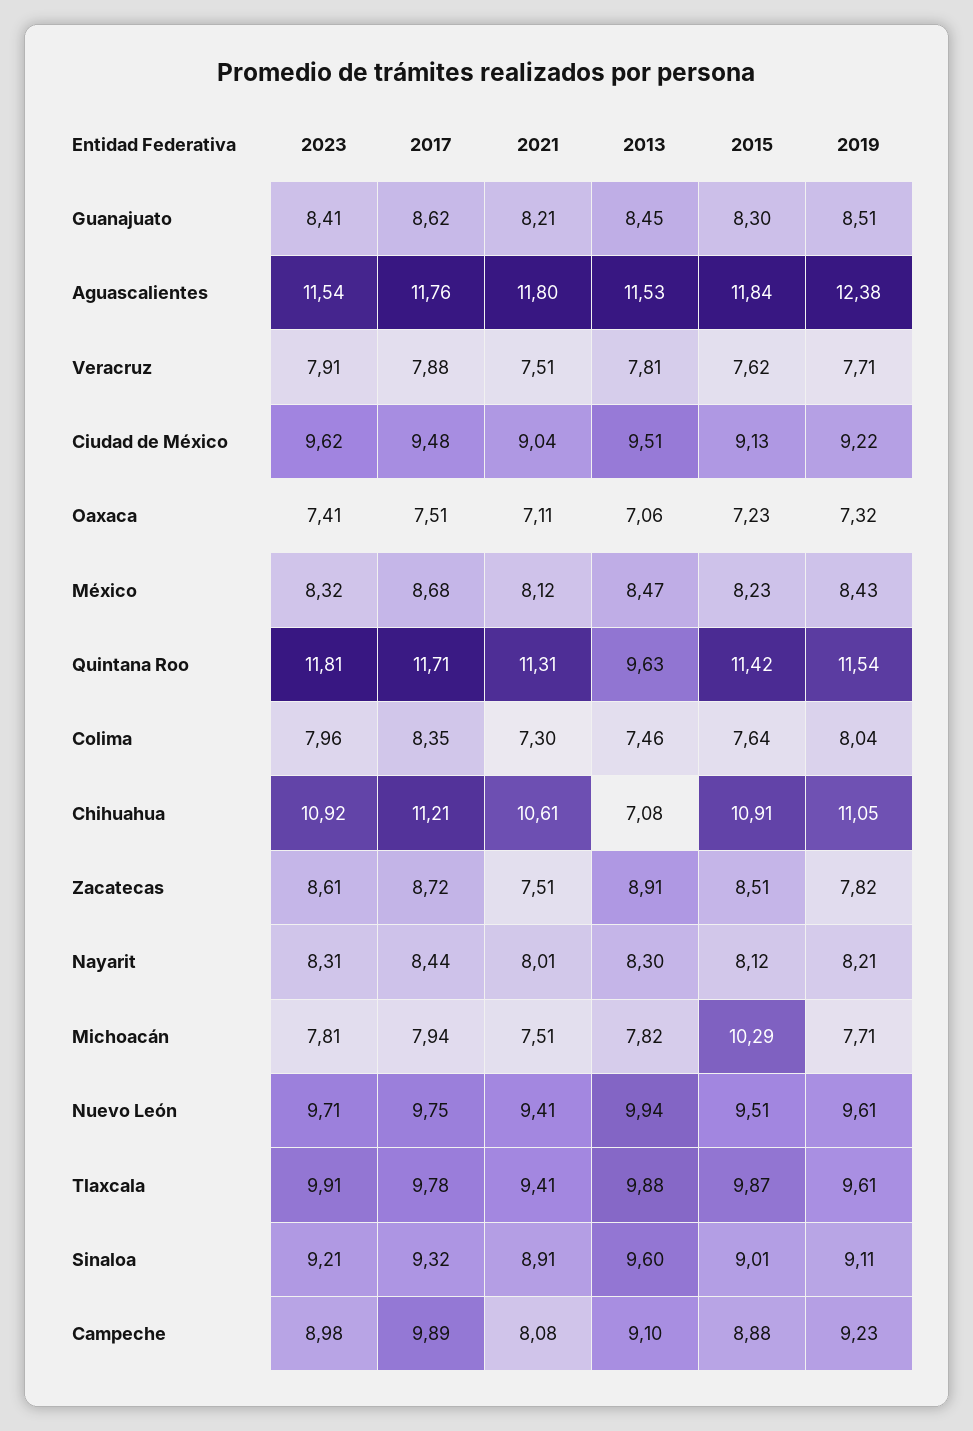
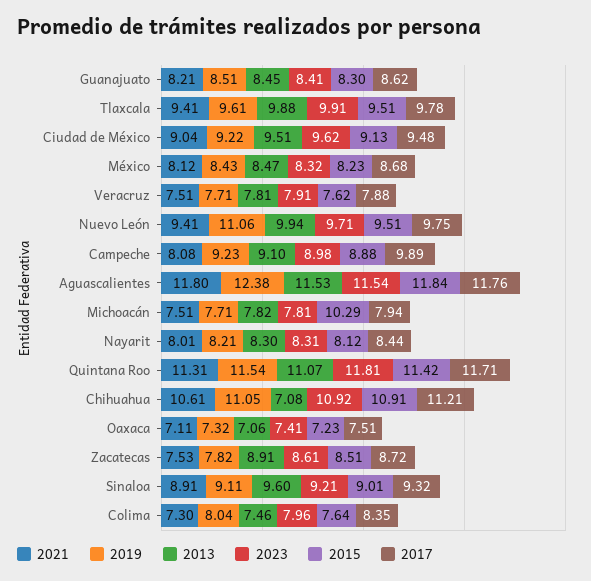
  {
    "2023": {
      "Guanajuato": 8.41,
      "Aguascalientes": 11.54,
      "Veracruz": 7.91,
      "Ciudad de México": 9.62,
      "Oaxaca": 7.41,
      "México": 8.32,
      "Quintana Roo": 11.81,
      "Colima": 7.96,
      "Chihuahua": 10.92,
      "Zacatecas": 8.61,
      "Nayarit": 8.31,
      "Michoacán": 7.81,
      "Nuevo León": 9.71,
      "Tlaxcala": 9.91,
      "Sinaloa": 9.21,
      "Campeche": 8.98
    },
    "2017": {
      "Guanajuato": 8.62,
      "Aguascalientes": 11.76,
      "Veracruz": 7.88,
      "Ciudad de México": 9.48,
      "Oaxaca": 7.51,
      "México": 8.68,
      "Quintana Roo": 11.71,
      "Colima": 8.35,
      "Chihuahua": 11.21,
      "Zacatecas": 8.72,
      "Nayarit": 8.44,
      "Michoacán": 7.94,
      "Nuevo León": 9.75,
      "Tlaxcala": 9.78,
      "Sinaloa": 9.32,
      "Campeche": 9.89
    },
    "2021": {
      "Guanajuato": 8.21,
      "Aguascalientes": 11.8,
      "Veracruz": 7.51,
      "Ciudad de México": 9.04,
      "Oaxaca": 7.11,
      "México": 8.12,
      "Quintana Roo": 11.31,
      "Colima": 7.3,
      "Chihuahua": 10.61,
-     "Zacatecas": 7.51,
+     "Zacatecas": 7.53,
      "Nayarit": 8.01,
      "Michoacán": 7.51,
      "Nuevo León": 9.41,
      "Tlaxcala": 9.41,
      "Sinaloa": 8.91,
      "Campeche": 8.08
    },
    "2013": {
      "Guanajuato": 8.45,
      "Aguascalientes": 11.53,
      "Veracruz": 7.81,
      "Ciudad de México": 9.51,
      "Oaxaca": 7.06,
      "México": 8.47,
-     "Quintana Roo": 9.63,
+     "Quintana Roo": 11.07,
      "Colima": 7.46,
      "Chihuahua": 7.08,
      "Zacatecas": 8.91,
      "Nayarit": 8.3,
      "Michoacán": 7.82,
      "Nuevo León": 9.94,
      "Tlaxcala": 9.88,
      "Sinaloa": 9.6,
      "Campeche": 9.1
    },
    "2015": {
      "Guanajuato": 8.3,
      "Aguascalientes": 11.84,
      "Veracruz": 7.62,
      "Ciudad de México": 9.13,
      "Oaxaca": 7.23,
      "México": 8.23,
      "Quintana Roo": 11.42,
      "Colima": 7.64,
      "Chihuahua": 10.91,
      "Zacatecas": 8.51,
      "Nayarit": 8.12,
      "Michoacán": 10.29,
      "Nuevo León": 9.51,
-     "Tlaxcala": 9.87,
+     "Tlaxcala": 9.51,
      "Sinaloa": 9.01,
      "Campeche": 8.88
    },
    "2019": {
      "Guanajuato": 8.51,
      "Aguascalientes": 12.38,
      "Veracruz": 7.71,
      "Ciudad de México": 9.22,
      "Oaxaca": 7.32,
      "México": 8.43,
      "Quintana Roo": 11.54,
      "Colima": 8.04,
      "Chihuahua": 11.05,
      "Zacatecas": 7.82,
      "Nayarit": 8.21,
      "Michoacán": 7.71,
-     "Nuevo León": 9.61,
+     "Nuevo León": 11.06,
      "Tlaxcala": 9.61,
      "Sinaloa": 9.11,
      "Campeche": 9.23
    }
  }

